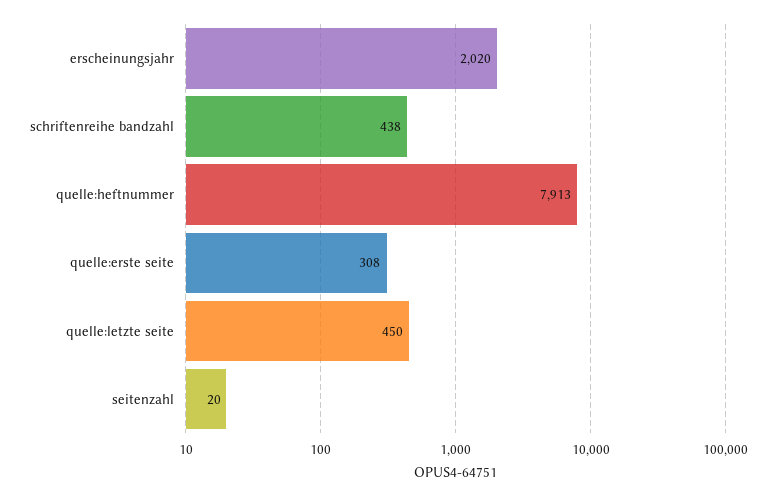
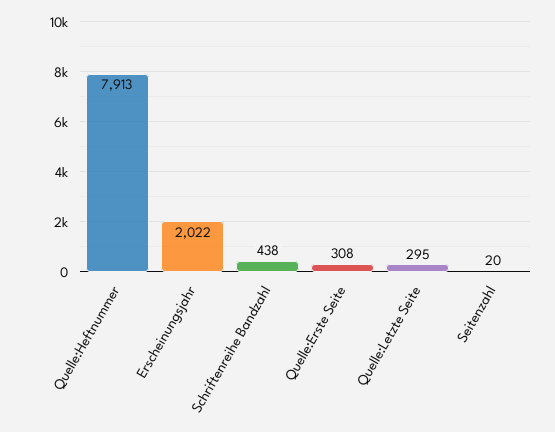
  {
-   "erscheinungsjahr": 2020,
+   "erscheinungsjahr": 2022,
    "schriftenreihe bandzahl": 438,
    "quelle:heftnummer": 7913,
    "quelle:erste seite": 308,
-   "quelle:letzte seite": 450,
+   "quelle:letzte seite": 295,
    "seitenzahl": 20
  }

